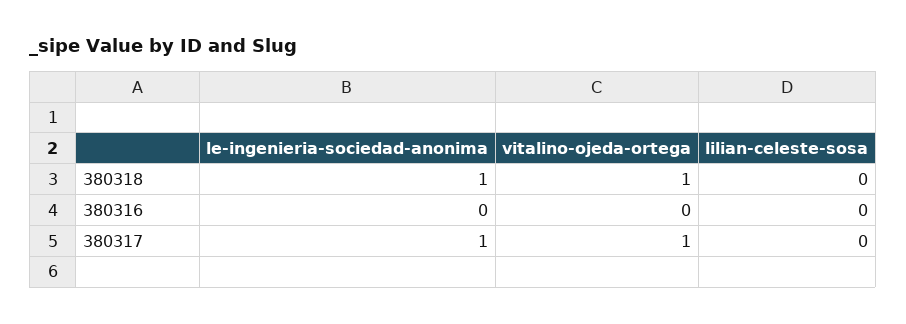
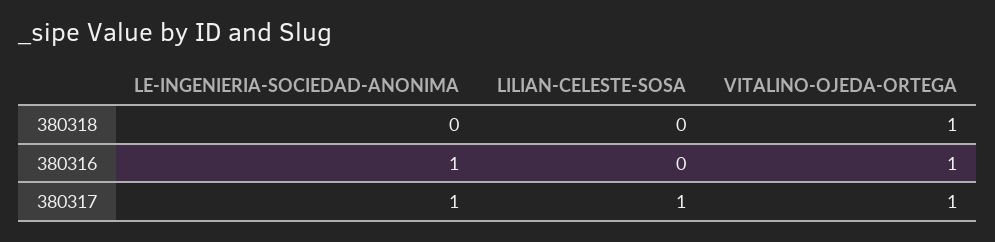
  {
    "le-ingenieria-sociedad-anonima": {
-     "380318": 1,
+     "380318": 0,
-     "380316": 0,
+     "380316": 1,
      "380317": 1
    },
    "vitalino-ojeda-ortega": {
      "380318": 1,
-     "380316": 0,
+     "380316": 1,
      "380317": 1
    },
    "lilian-celeste-sosa": {
      "380318": 0,
      "380316": 0,
-     "380317": 0
+     "380317": 1
    }
  }

